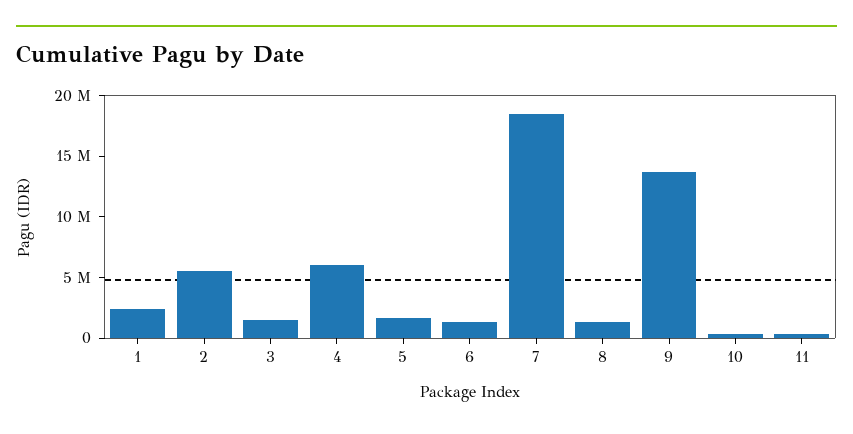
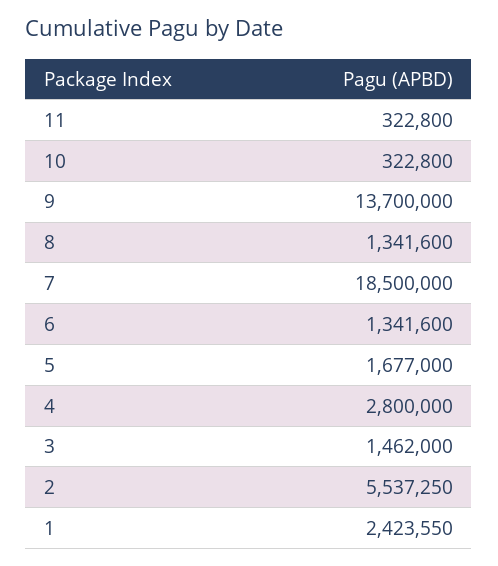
  {
    "1": 2423550,
    "2": 5537250,
    "3": 1462000,
-   "4": 6000000,
+   "4": 2800000,
    "5": 1677000,
    "6": 1341600,
    "7": 18500000,
    "8": 1341600,
    "9": 13700000,
    "10": 322800,
    "11": 322800
  }

